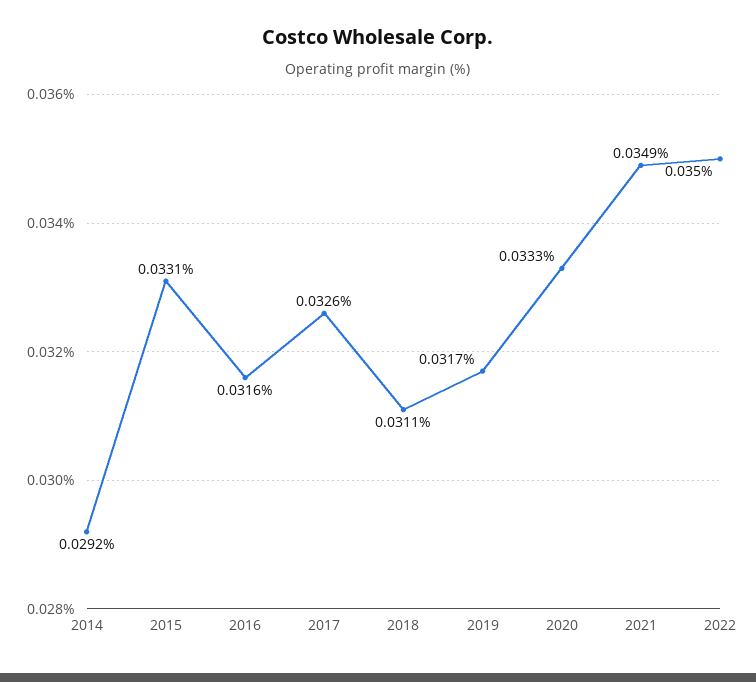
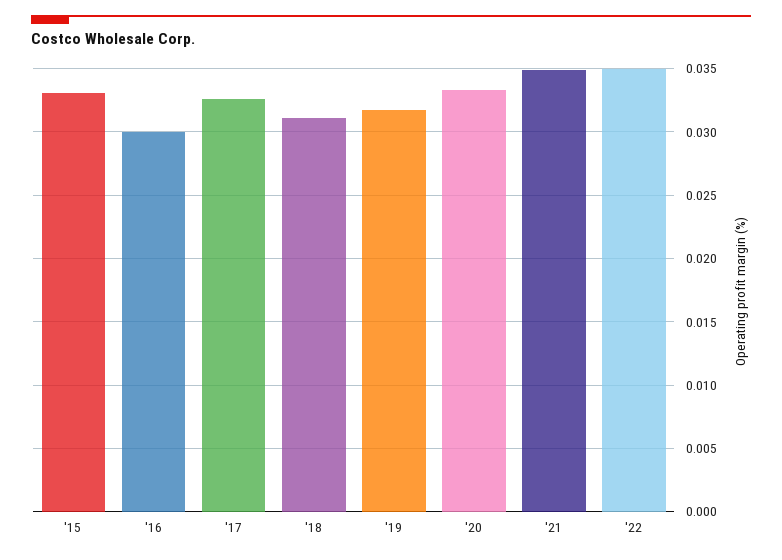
  {
-   "2014": 0.0292,
    "2015": 0.0331,
-   "2016": 0.0316,
+   "2016": 0.03,
    "2017": 0.0326,
    "2018": 0.0311,
    "2019": 0.0317,
    "2020": 0.0333,
    "2021": 0.0349,
    "2022": 0.035
  }

